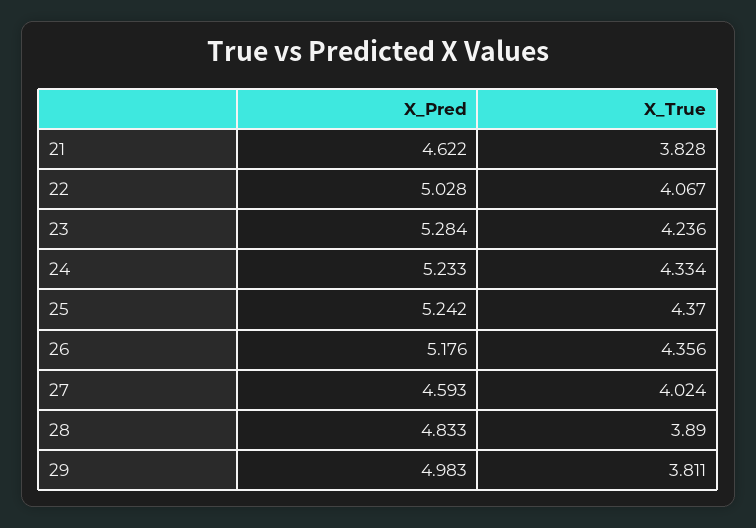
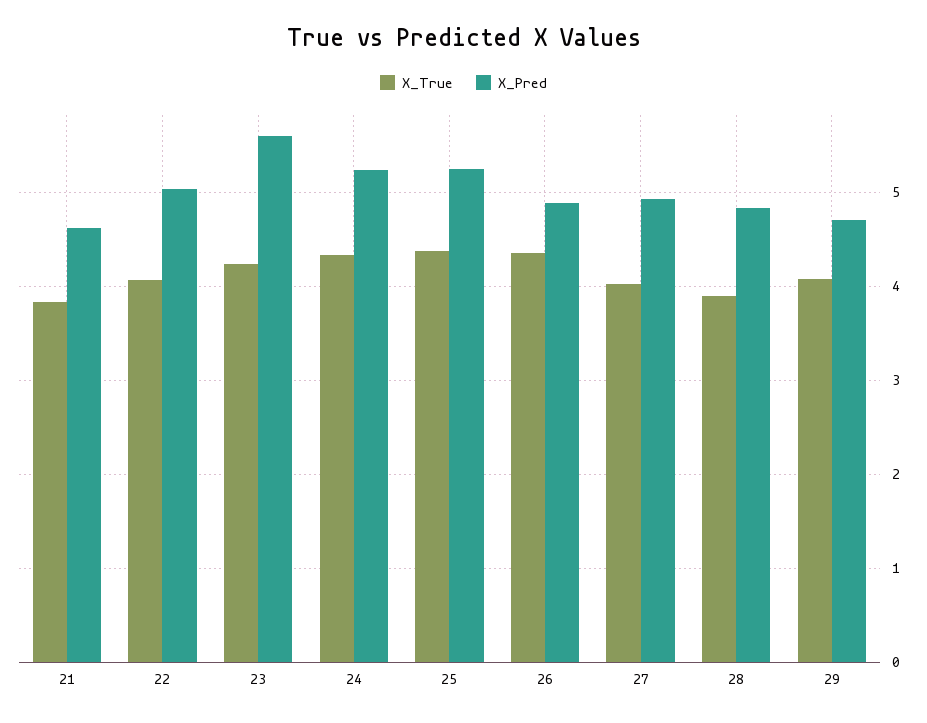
  {
    "X_Pred": {
      "21": 4.622,
      "22": 5.028,
-     "23": 5.284,
+     "23": 5.6,
      "24": 5.233,
      "25": 5.242,
-     "26": 5.176,
+     "26": 4.9,
-     "27": 4.593,
+     "27": 4.9,
      "28": 4.833,
-     "29": 4.983
+     "29": 4.7
    },
    "X_True": {
      "21": 3.828,
      "22": 4.067,
      "23": 4.236,
      "24": 4.334,
      "25": 4.37,
      "26": 4.356,
      "27": 4.024,
      "28": 3.89,
-     "29": 3.811
+     "29": 4.1
    }
  }

